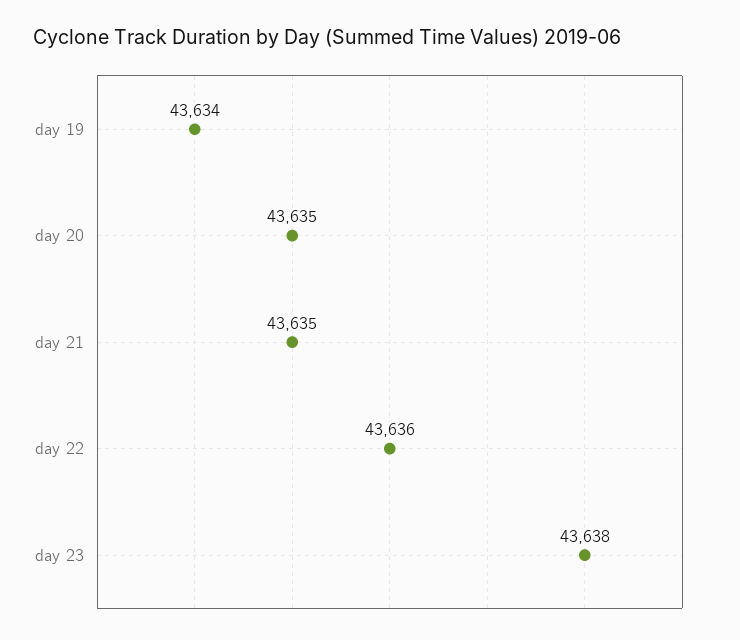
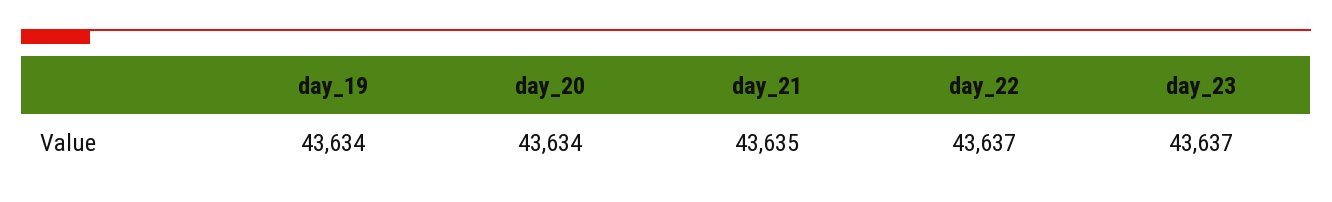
  {
    "day 19": 43634,
-   "day 20": 43635,
+   "day 20": 43634,
    "day 21": 43635,
-   "day 22": 43636,
+   "day 22": 43637,
-   "day 23": 43638
+   "day 23": 43637
  }

